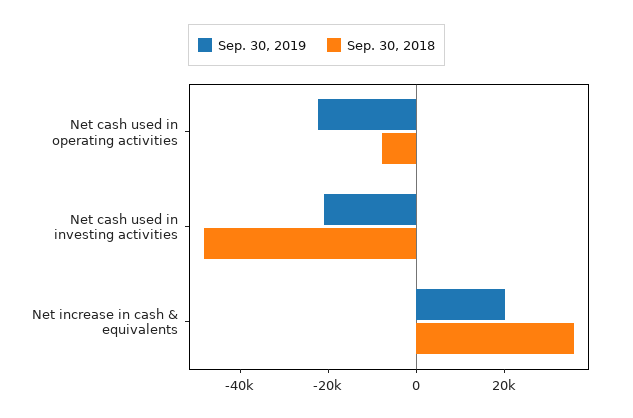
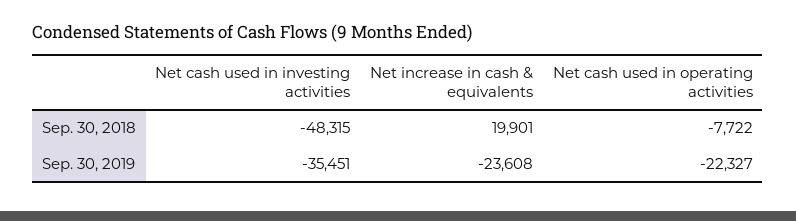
  {
    "Sep. 30, 2019": {
      "Net cash used in operating activities": -22327,
-     "Net cash used in investing activities": -20000,
+     "Net cash used in investing activities": -35451,
-     "Net increase in cash & equivalents": 20000
+     "Net increase in cash & equivalents": -23608
    },
    "Sep. 30, 2018": {
      "Net cash used in operating activities": -7722,
      "Net cash used in investing activities": -48315,
-     "Net increase in cash & equivalents": 35000
+     "Net increase in cash & equivalents": 19901
    }
  }

